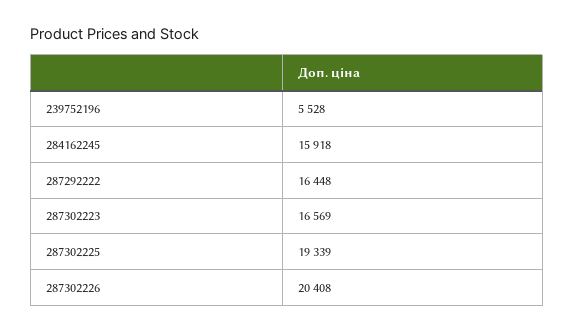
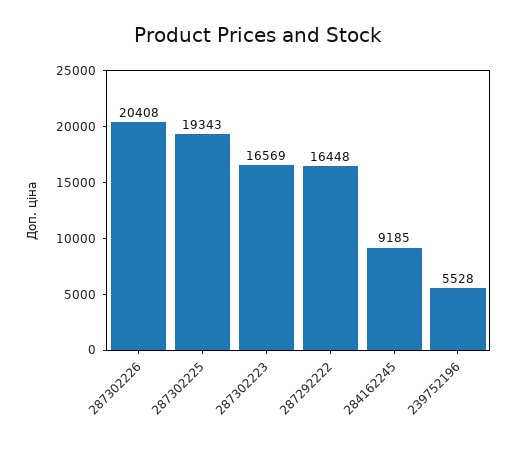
  {
    "239752196": 5528,
-   "284162245": 15918,
+   "284162245": 9185,
    "287292222": 16448,
    "287302223": 16569,
-   "287302225": 19339,
+   "287302225": 19343,
    "287302226": 20408
  }

